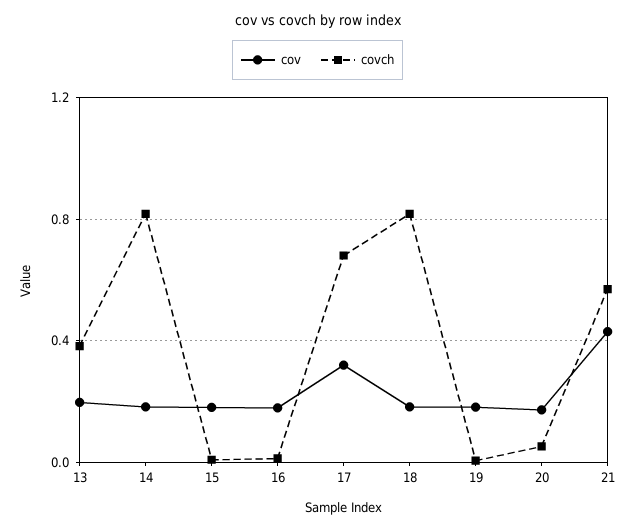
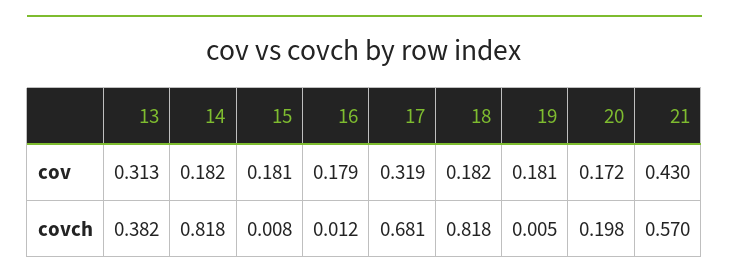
  {
    "cov": {
-     "13": 0.2,
+     "13": 0.313,
      "14": 0.182,
      "15": 0.181,
      "16": 0.179,
      "17": 0.319,
      "18": 0.182,
      "19": 0.181,
      "20": 0.172,
      "21": 0.43
    },
    "covch": {
      "13": 0.382,
      "14": 0.818,
      "15": 0.008,
      "16": 0.012,
      "17": 0.681,
      "18": 0.818,
      "19": 0.005,
-     "20": 0.05,
+     "20": 0.198,
      "21": 0.57
    }
  }

